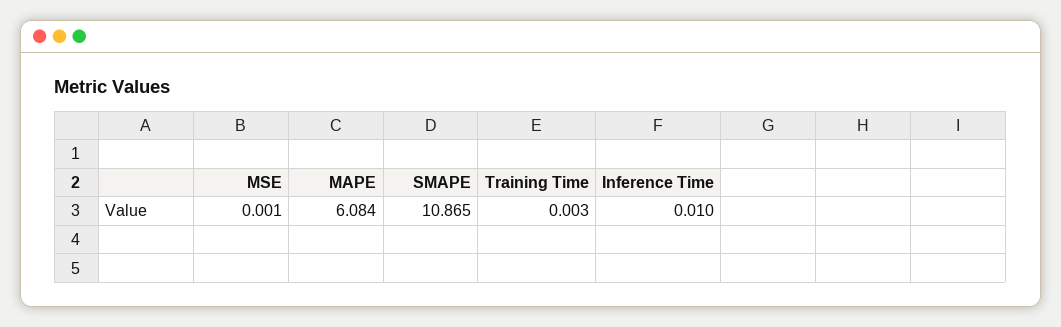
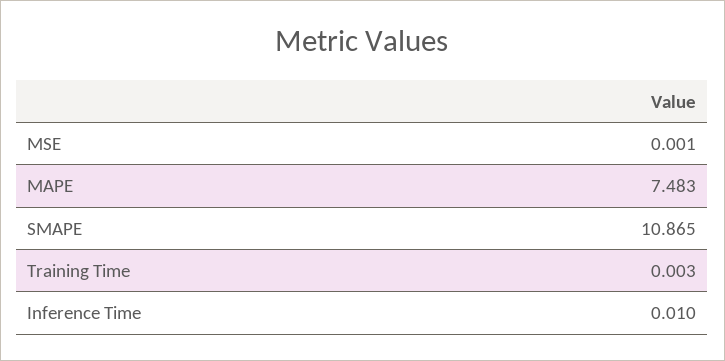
  {
    "MSE": 0.001,
-   "MAPE": 6.084,
+   "MAPE": 7.483,
    "SMAPE": 10.865,
    "Training Time": 0.003,
    "Inference Time": 0.01
  }

